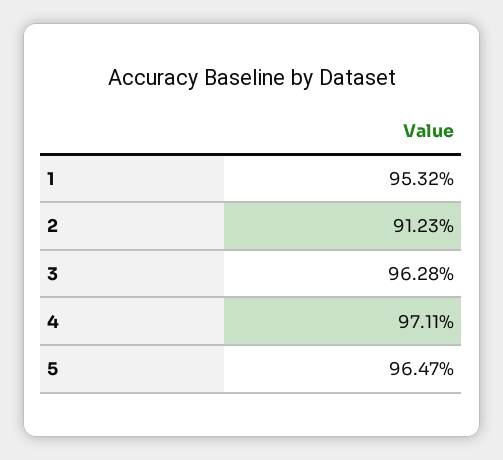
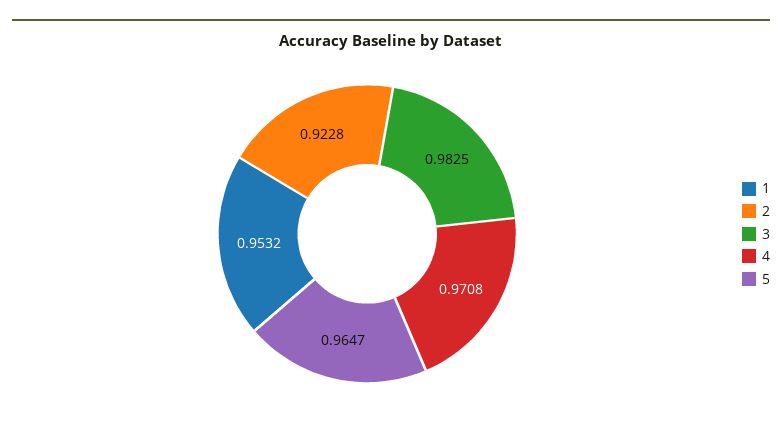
  {
    "1": 0.9532,
-   "2": 0.9123,
+   "2": 0.9228,
-   "3": 0.9628,
+   "3": 0.9825,
-   "4": 0.9711,
+   "4": 0.9708,
    "5": 0.9647
  }

